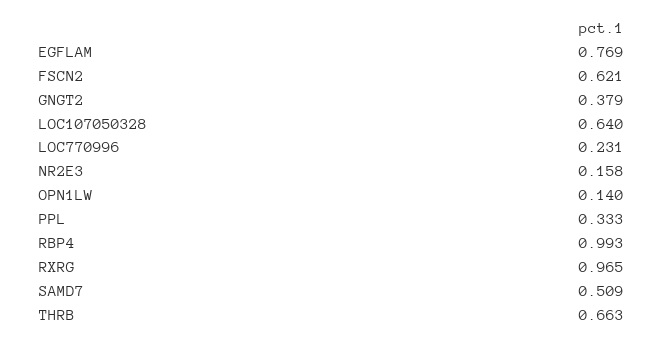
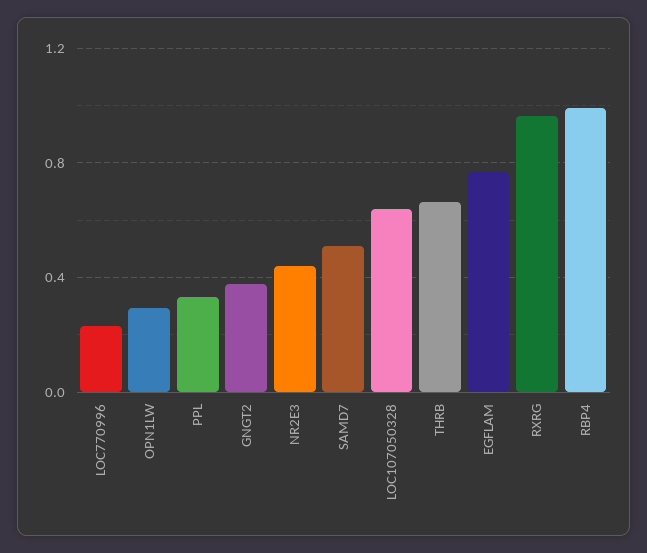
  {
    "EGFLAM": 0.769,
-   "FSCN2": 0.621,
    "GNGT2": 0.379,
    "LOC107050328": 0.64,
    "LOC770996": 0.231,
-   "NR2E3": 0.158,
+   "NR2E3": 0.45,
-   "OPN1LW": 0.14,
+   "OPN1LW": 0.3,
    "PPL": 0.333,
    "RBP4": 0.993,
    "RXRG": 0.965,
    "SAMD7": 0.509,
    "THRB": 0.663
  }

